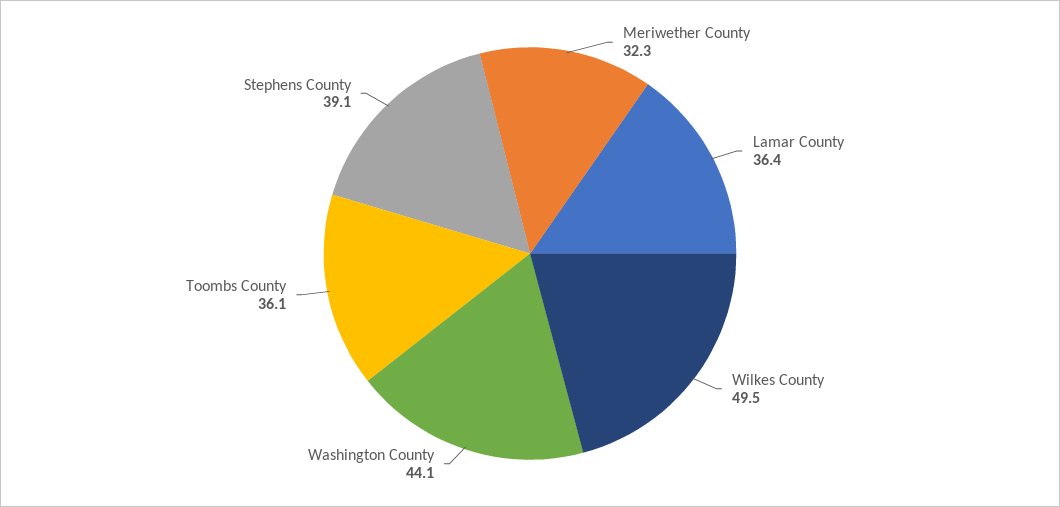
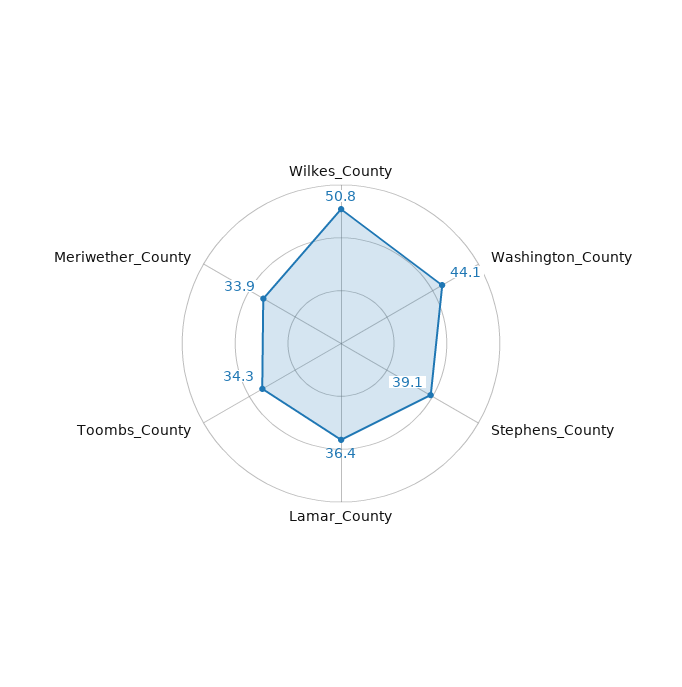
  {
-   "Meriwether County": 32.3,
+   "Meriwether County": 33.9,
    "Lamar County": 36.4,
-   "Wilkes County": 49.5,
+   "Wilkes County": 50.8,
    "Washington County": 44.1,
-   "Toombs County": 36.1,
+   "Toombs County": 34.3,
    "Stephens County": 39.1
  }

